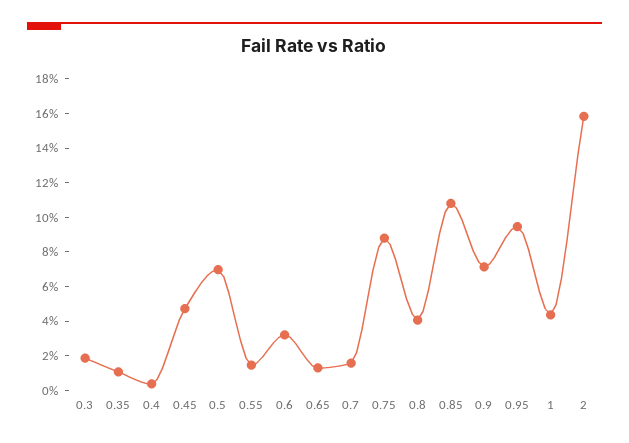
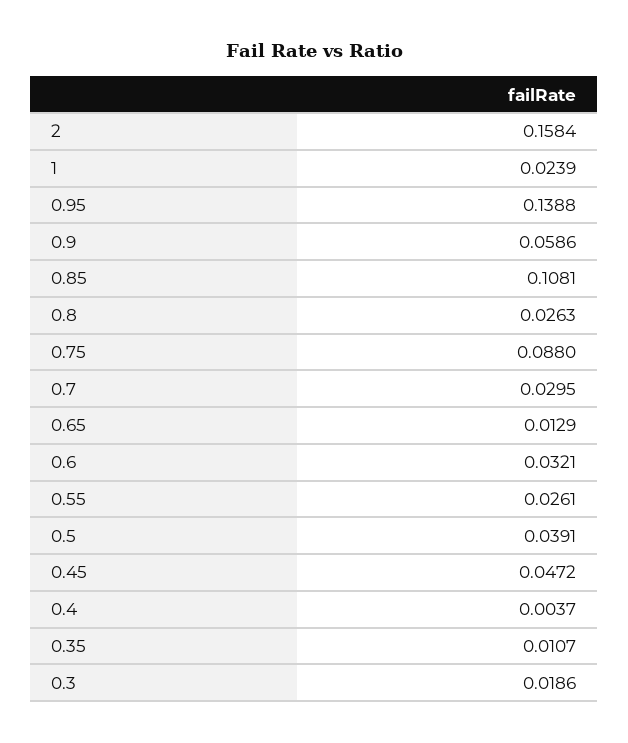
  {
    "0.3": 0.0186,
    "0.35": 0.0107,
    "0.4": 0.0037,
    "0.45": 0.0472,
-   "0.5": 0.07,
+   "0.5": 0.0391,
-   "0.55": 0.015,
+   "0.55": 0.0261,
    "0.6": 0.0321,
    "0.65": 0.0129,
-   "0.7": 0.015,
+   "0.7": 0.0295,
    "0.75": 0.088,
-   "0.8": 0.04,
+   "0.8": 0.0263,
    "0.85": 0.1081,
-   "0.9": 0.07,
+   "0.9": 0.0586,
-   "0.95": 0.095,
+   "0.95": 0.1388,
-   "1": 0.045,
+   "1": 0.0239,
    "2": 0.1584
  }

